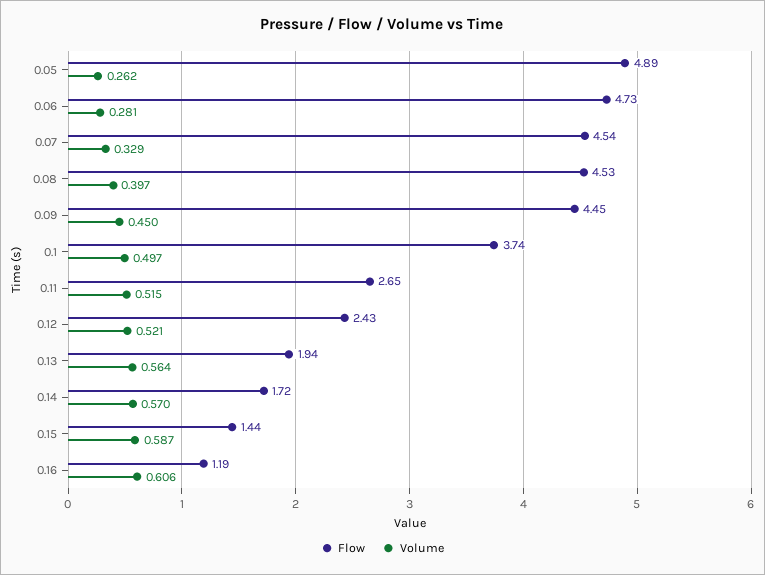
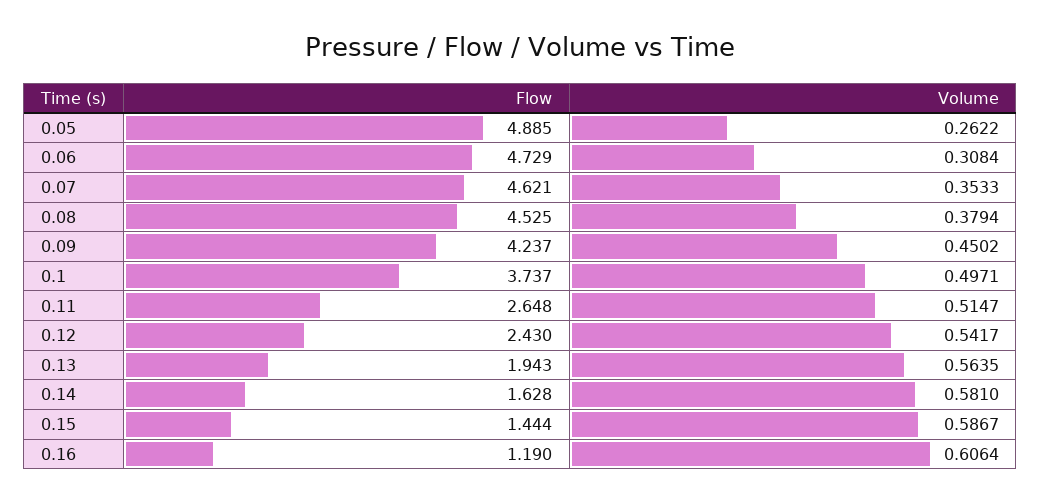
  {
    "Flow": {
      "0.05": 4.885,
      "0.06": 4.729,
-     "0.07": 4.54,
+     "0.07": 4.621,
      "0.08": 4.525,
-     "0.09": 4.45,
+     "0.09": 4.237,
      "0.1": 3.737,
      "0.11": 2.648,
      "0.12": 2.43,
      "0.13": 1.943,
-     "0.14": 1.72,
+     "0.14": 1.628,
      "0.15": 1.444,
      "0.16": 1.19
    },
    "Volume": {
      "0.05": 0.2622,
-     "0.06": 0.281,
+     "0.06": 0.3084,
-     "0.07": 0.329,
+     "0.07": 0.3533,
-     "0.08": 0.397,
+     "0.08": 0.3794,
      "0.09": 0.4502,
      "0.1": 0.4971,
      "0.11": 0.5147,
-     "0.12": 0.521,
+     "0.12": 0.5417,
      "0.13": 0.5635,
-     "0.14": 0.57,
+     "0.14": 0.581,
      "0.15": 0.5867,
      "0.16": 0.6064
    }
  }

